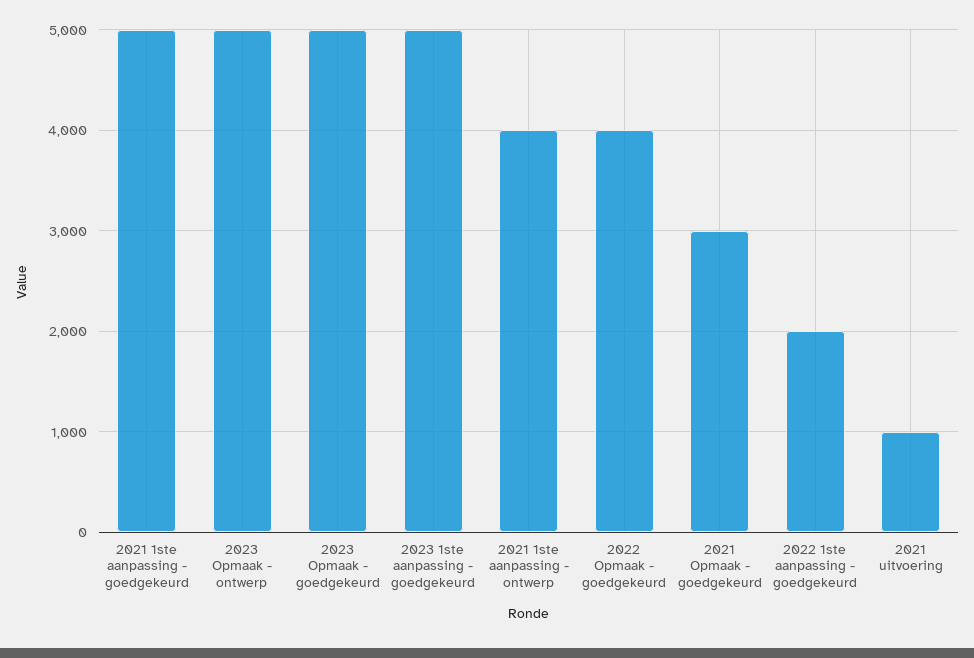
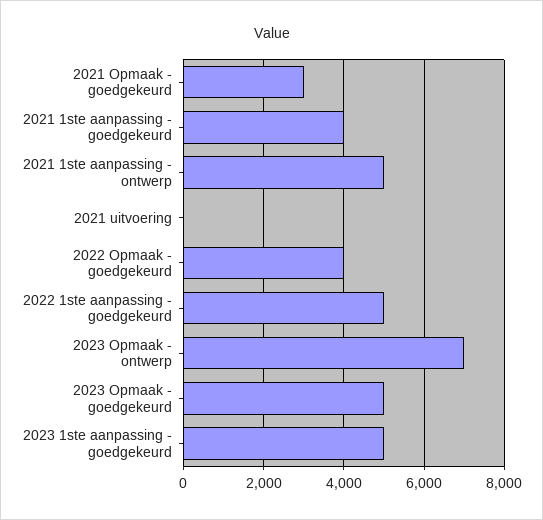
  {
-   "2021 1ste aanpassing - goedgekeurd": 5000,
+   "2021 1ste aanpassing - goedgekeurd": 4000,
-   "2023 Opmaak - ontwerp": 5000,
+   "2023 Opmaak - ontwerp": 7000,
    "2023 Opmaak - goedgekeurd": 5000,
    "2023 1ste aanpassing - goedgekeurd": 5000,
-   "2021 1ste aanpassing - ontwerp": 4000,
+   "2021 1ste aanpassing - ontwerp": 5000,
    "2022 Opmaak - goedgekeurd": 4000,
    "2021 Opmaak - goedgekeurd": 3000,
-   "2022 1ste aanpassing - goedgekeurd": 2000,
+   "2022 1ste aanpassing - goedgekeurd": 5000,
-   "2021 uitvoering": 1000
+   "2021 uitvoering": 0
  }

